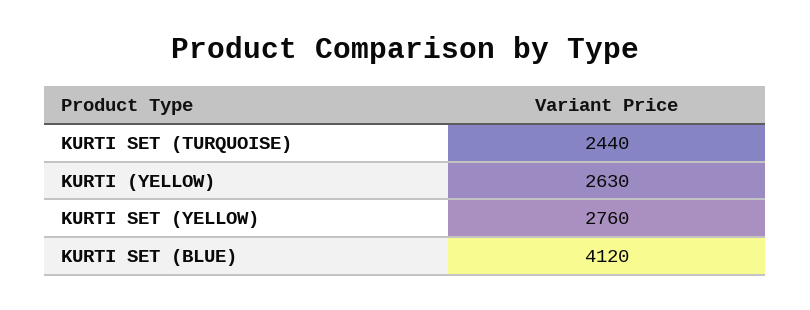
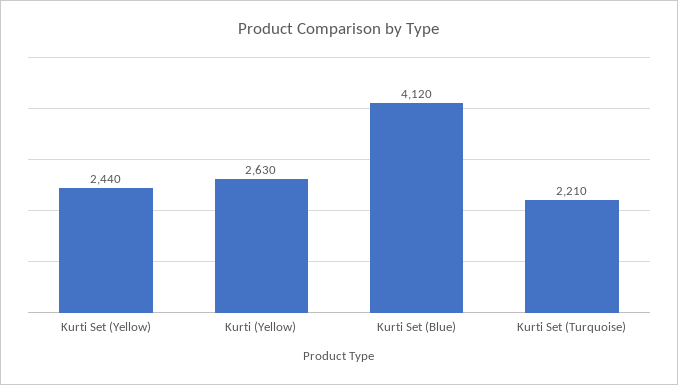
  {
-   "KURTI SET (TURQUOISE)": 2440,
+   "KURTI SET (TURQUOISE)": 2210,
    "KURTI (YELLOW)": 2630,
-   "KURTI SET (YELLOW)": 2760,
+   "KURTI SET (YELLOW)": 2440,
    "KURTI SET (BLUE)": 4120
  }

